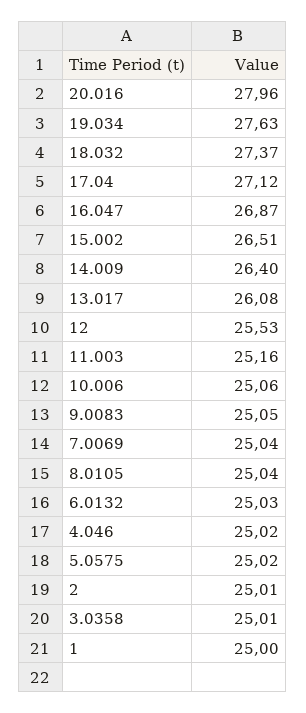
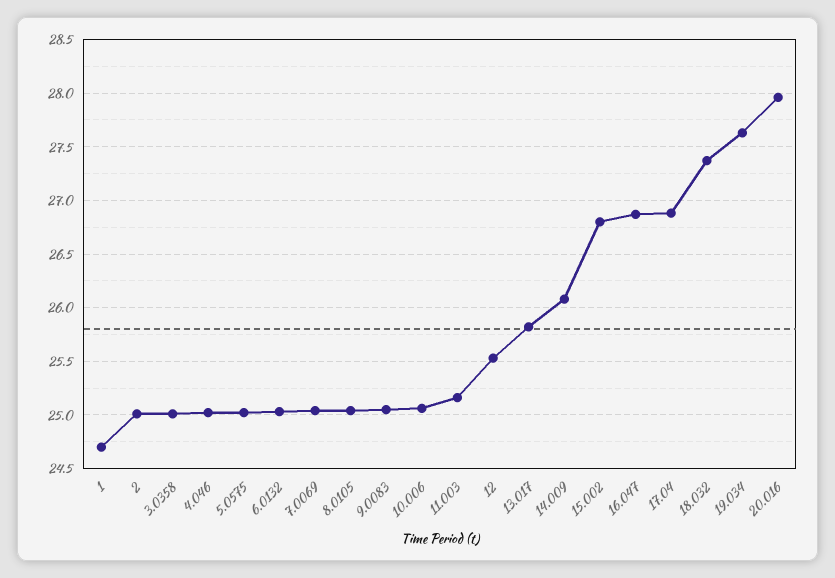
  {
    "20.016": 27.96,
    "19.034": 27.63,
    "18.032": 27.37,
-   "17.04": 27.12,
+   "17.04": 26.9,
    "16.047": 26.87,
-   "15.002": 26.51,
+   "15.002": 26.8,
-   "14.009": 26.4,
+   "14.009": 26.1,
-   "13.017": 26.08,
+   "13.017": 25.8,
    "12": 25.53,
    "11.003": 25.16,
    "10.006": 25.06,
    "9.0083": 25.05,
    "7.0069": 25.04,
    "8.0105": 25.04,
    "6.0132": 25.03,
    "4.046": 25.02,
    "5.0575": 25.02,
    "2": 25.01,
    "3.0358": 25.01,
-   "1": 25
+   "1": 24.7
  }

